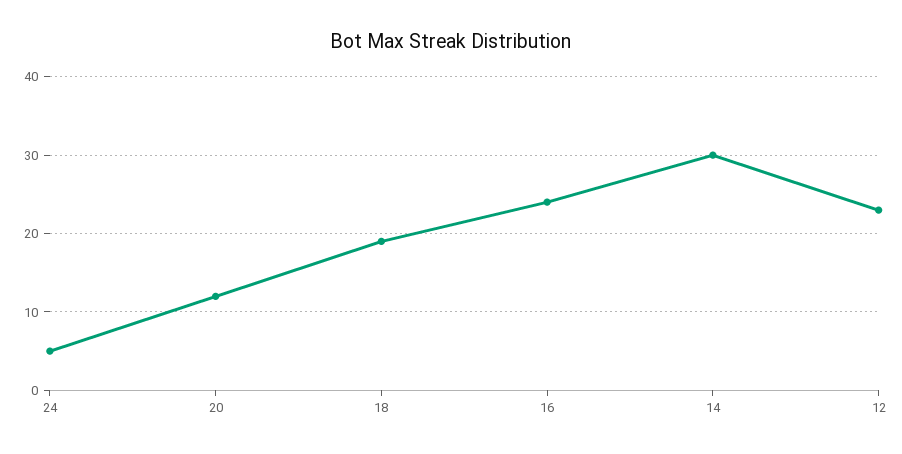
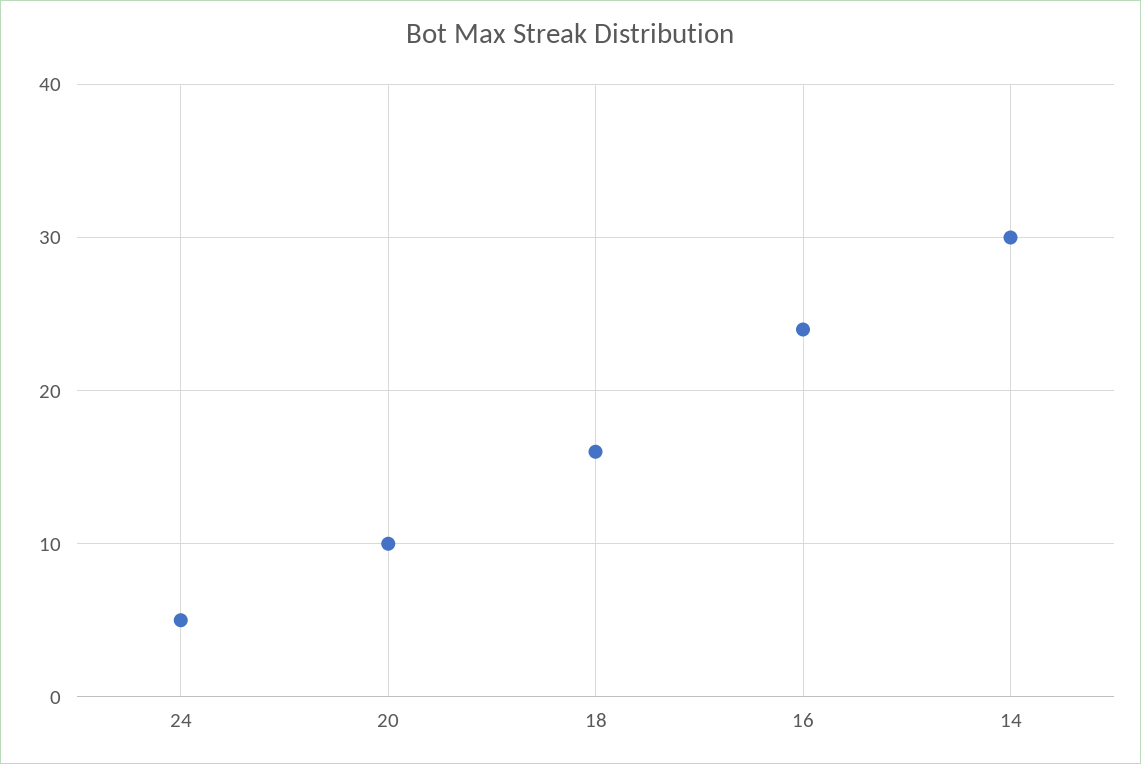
  {
    "24": 5,
-   "20": 12,
+   "20": 10,
-   "18": 19,
+   "18": 16,
    "16": 24,
-   "14": 30,
+   "14": 30
-   "12": 23
  }

